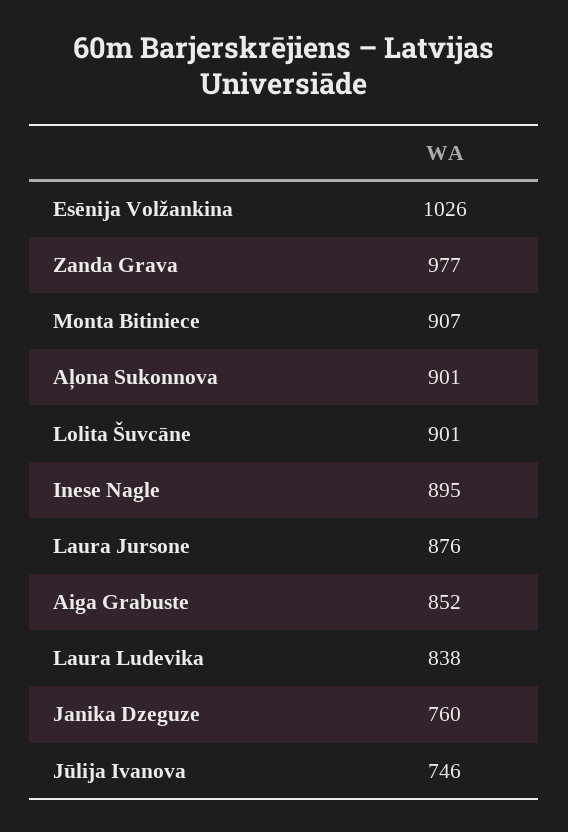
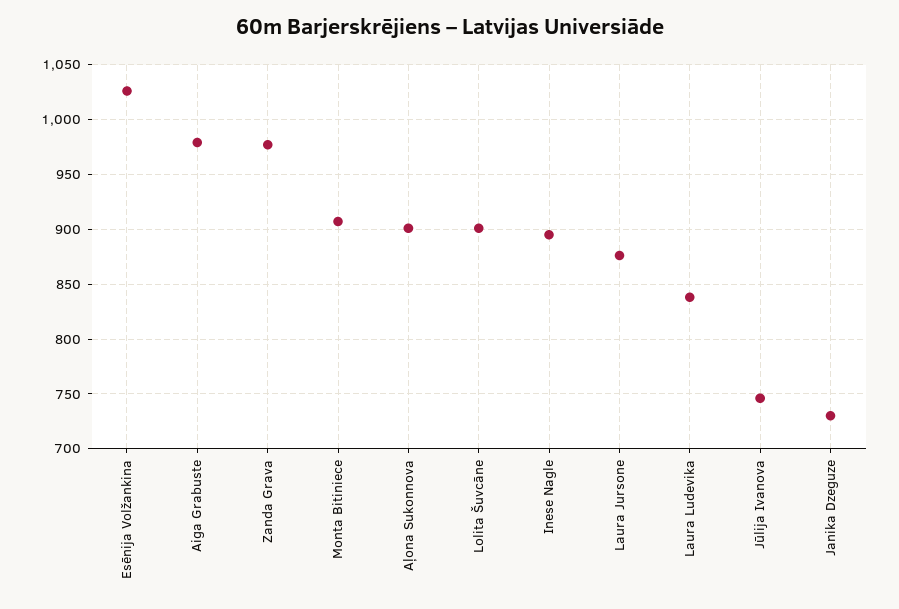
  {
    "Esēnija Volžankina": 1026,
    "Zanda Grava": 977,
    "Monta Bitiniece": 907,
    "Aļona Sukonnova": 901,
    "Lolita Šuvcāne": 901,
    "Inese Nagle": 895,
    "Laura Jursone": 876,
-   "Aiga Grabuste": 852,
+   "Aiga Grabuste": 980,
    "Laura Ludevika": 838,
-   "Janika Dzeguze": 760,
+   "Janika Dzeguze": 730,
    "Jūlija Ivanova": 746
  }

